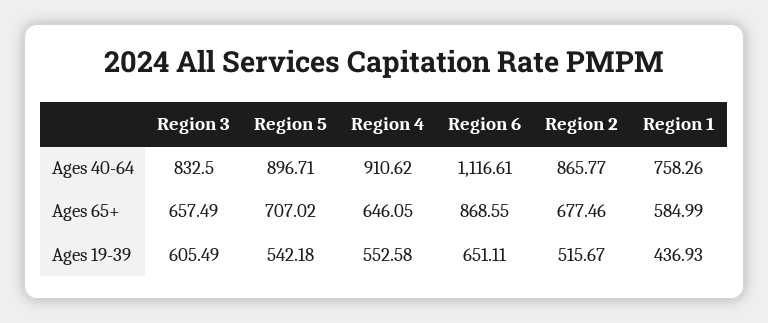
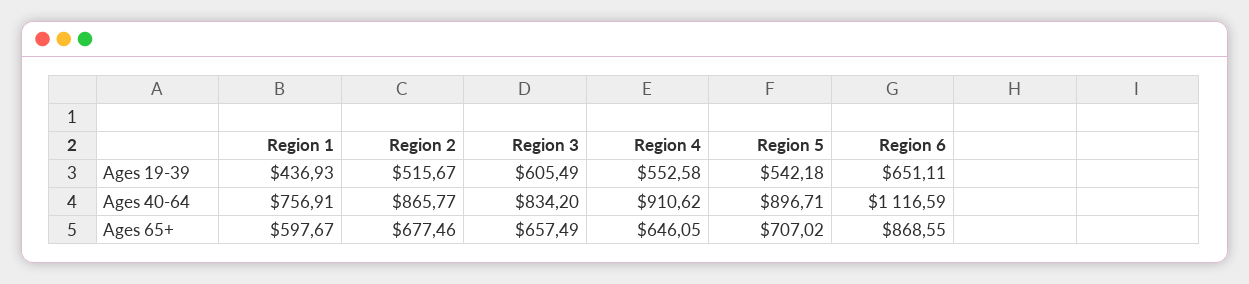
  {
    "Region 3": {
-     "Ages 40-64": 832.5,
+     "Ages 40-64": 834.2,
      "Ages 65+": 657.49,
      "Ages 19-39": 605.49
    },
    "Region 5": {
      "Ages 40-64": 896.71,
      "Ages 65+": 707.02,
      "Ages 19-39": 542.18
    },
    "Region 4": {
      "Ages 40-64": 910.62,
      "Ages 65+": 646.05,
      "Ages 19-39": 552.58
    },
    "Region 6": {
-     "Ages 40-64": 1116.61,
+     "Ages 40-64": 1116.59,
      "Ages 65+": 868.55,
      "Ages 19-39": 651.11
    },
    "Region 2": {
      "Ages 40-64": 865.77,
      "Ages 65+": 677.46,
      "Ages 19-39": 515.67
    },
    "Region 1": {
-     "Ages 40-64": 758.26,
+     "Ages 40-64": 756.91,
-     "Ages 65+": 584.99,
+     "Ages 65+": 597.67,
      "Ages 19-39": 436.93
    }
  }

